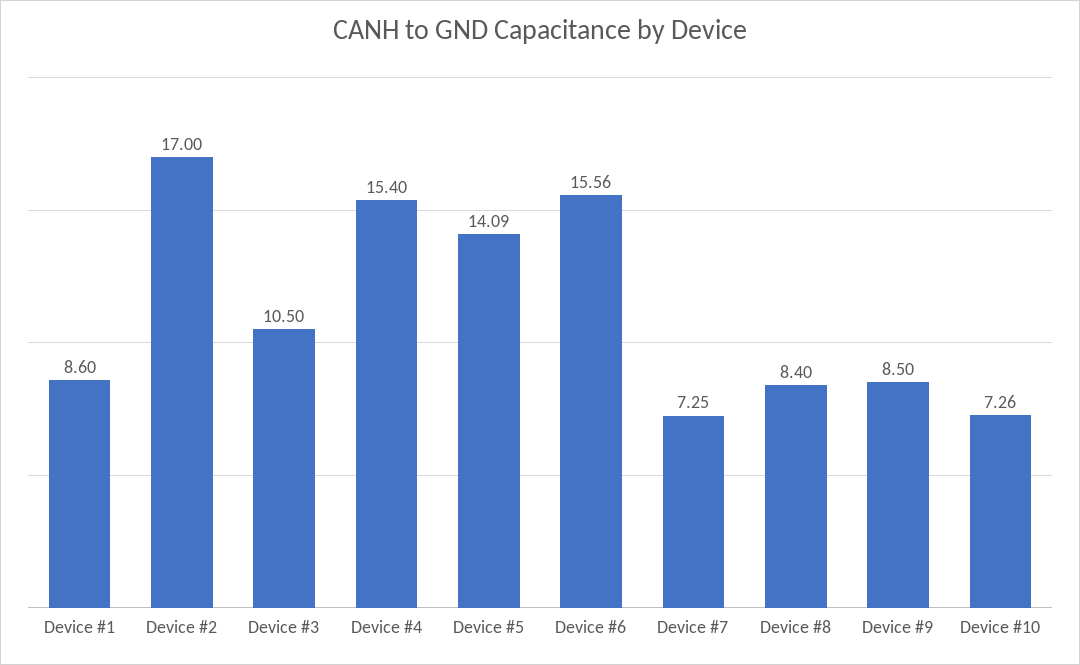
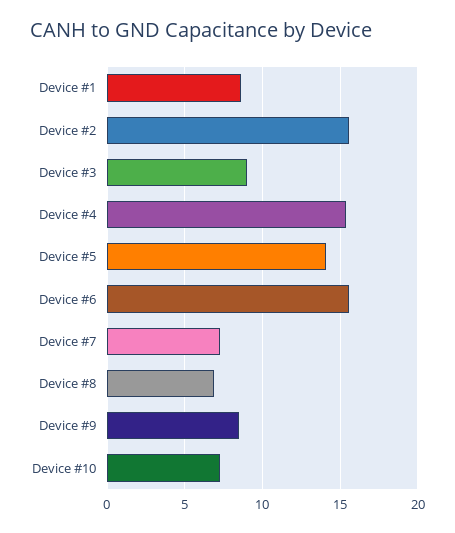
  {
    "Device #1": 8.6,
-   "Device #2": 17,
+   "Device #2": 15.5,
-   "Device #3": 10.5,
+   "Device #3": 9,
    "Device #4": 15.4,
    "Device #5": 14.09,
    "Device #6": 15.56,
    "Device #7": 7.25,
-   "Device #8": 8.4,
+   "Device #8": 7,
    "Device #9": 8.5,
    "Device #10": 7.26
  }

